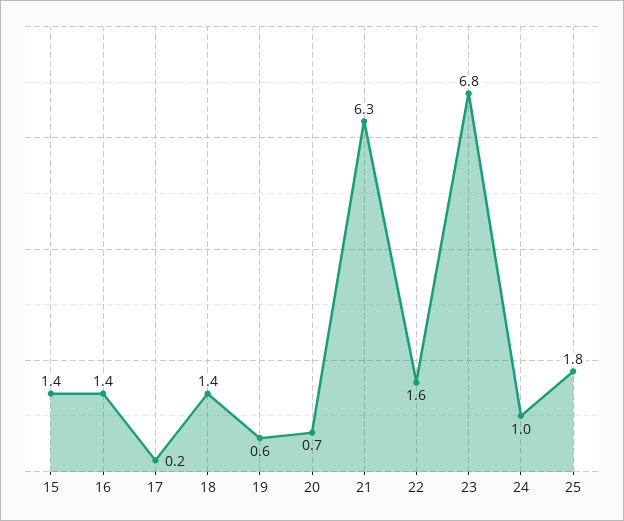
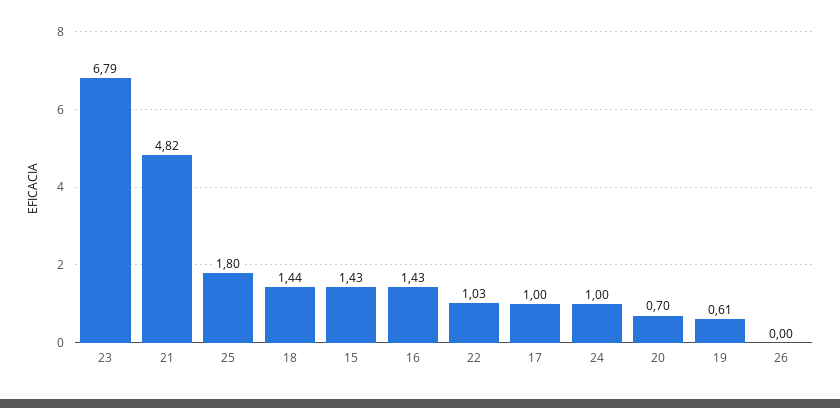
  {
    "15": 1.43,
    "16": 1.43,
-   "17": 0.2,
+   "17": 1,
    "18": 1.44,
    "19": 0.61,
    "20": 0.7,
-   "21": 6.3,
+   "21": 4.82,
-   "22": 1.6,
+   "22": 1.03,
    "23": 6.79,
    "24": 1,
-   "25": 1.8
+   "25": 1.8,
+   "26": 0
  }

